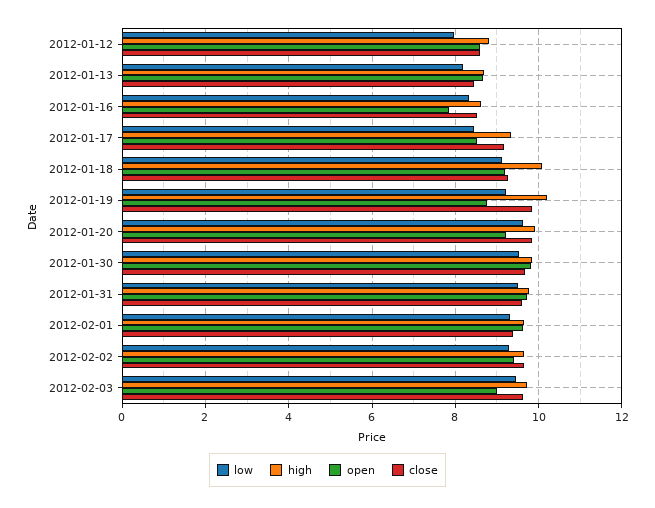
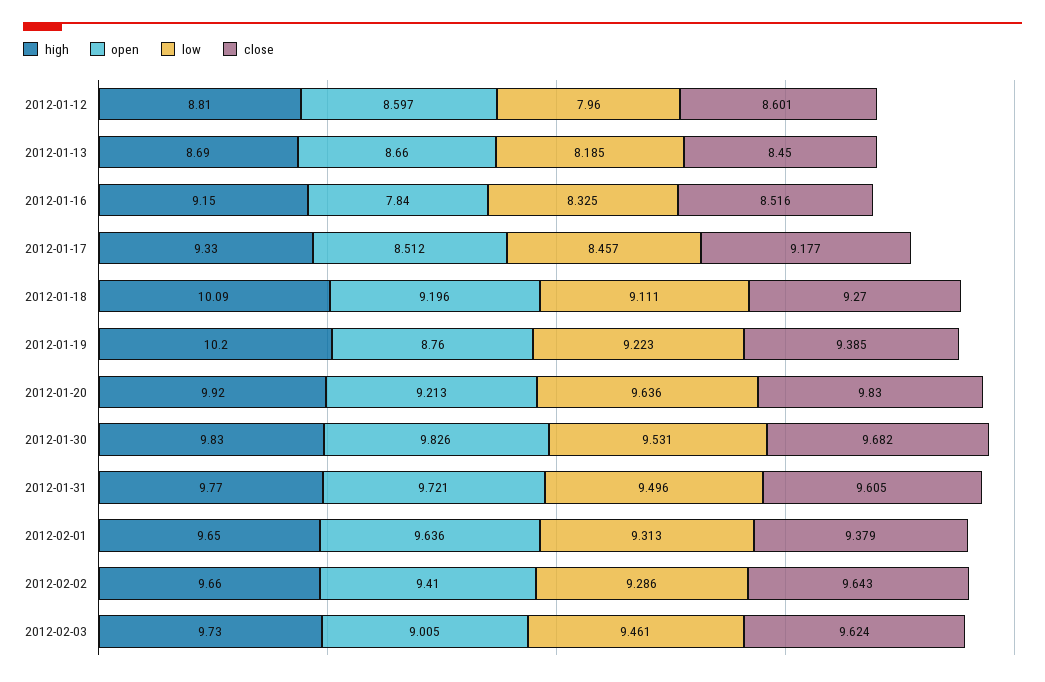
  {
    "low": {
      "2012-01-12": 7.96,
      "2012-01-13": 8.185,
      "2012-01-16": 8.325,
      "2012-01-17": 8.457,
      "2012-01-18": 9.111,
      "2012-01-19": 9.223,
      "2012-01-20": 9.636,
      "2012-01-30": 9.531,
      "2012-01-31": 9.496,
      "2012-02-01": 9.313,
      "2012-02-02": 9.286,
      "2012-02-03": 9.461
    },
    "high": {
      "2012-01-12": 8.81,
      "2012-01-13": 8.69,
-     "2012-01-16": 8.6,
+     "2012-01-16": 9.15,
      "2012-01-17": 9.33,
      "2012-01-18": 10.09,
      "2012-01-19": 10.2,
      "2012-01-20": 9.92,
      "2012-01-30": 9.83,
      "2012-01-31": 9.77,
      "2012-02-01": 9.65,
      "2012-02-02": 9.66,
      "2012-02-03": 9.73
    },
    "open": {
      "2012-01-12": 8.597,
      "2012-01-13": 8.66,
      "2012-01-16": 7.84,
      "2012-01-17": 8.512,
      "2012-01-18": 9.196,
      "2012-01-19": 8.76,
      "2012-01-20": 9.213,
      "2012-01-30": 9.826,
      "2012-01-31": 9.721,
      "2012-02-01": 9.636,
      "2012-02-02": 9.41,
      "2012-02-03": 9.005
    },
    "close": {
      "2012-01-12": 8.601,
      "2012-01-13": 8.45,
      "2012-01-16": 8.516,
      "2012-01-17": 9.177,
      "2012-01-18": 9.27,
-     "2012-01-19": 9.8,
+     "2012-01-19": 9.385,
      "2012-01-20": 9.83,
      "2012-01-30": 9.682,
      "2012-01-31": 9.605,
      "2012-02-01": 9.379,
      "2012-02-02": 9.643,
      "2012-02-03": 9.624
    }
  }

